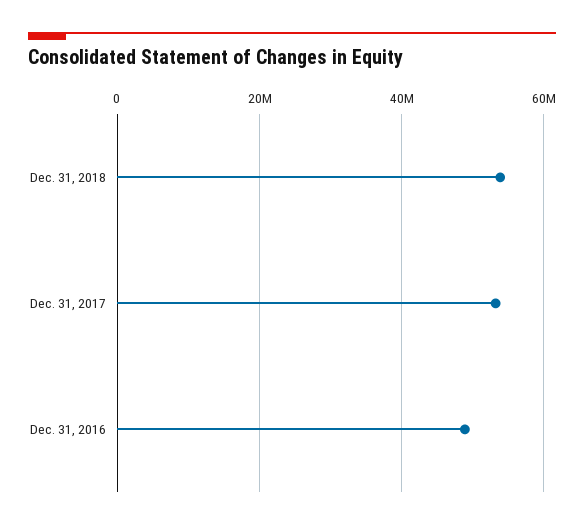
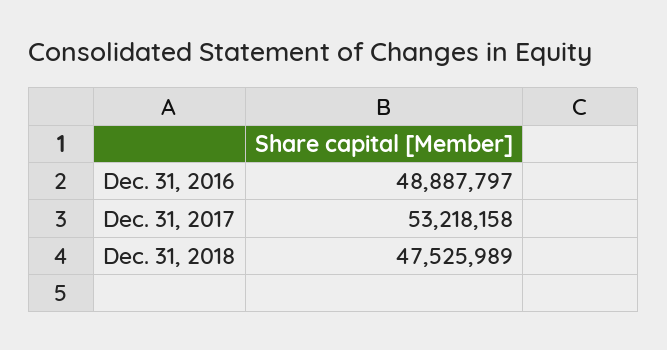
  {
-   "Dec. 31, 2018": 54000000,
+   "Dec. 31, 2018": 47525989,
    "Dec. 31, 2017": 53218158,
    "Dec. 31, 2016": 48887797
  }

